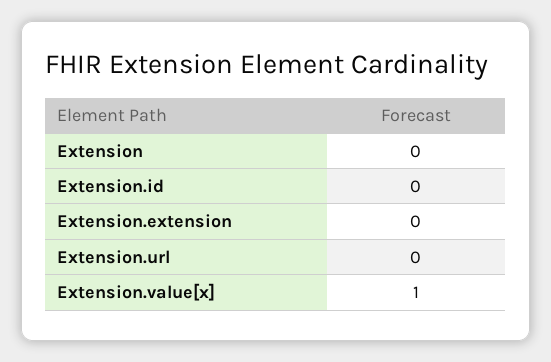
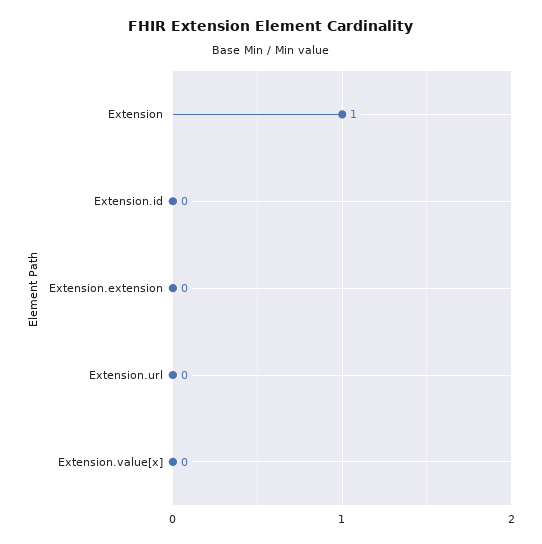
  {
-   "Extension": 0,
+   "Extension": 1,
    "Extension.id": 0,
    "Extension.extension": 0,
    "Extension.url": 0,
-   "Extension.value[x]": 1
+   "Extension.value[x]": 0
  }

